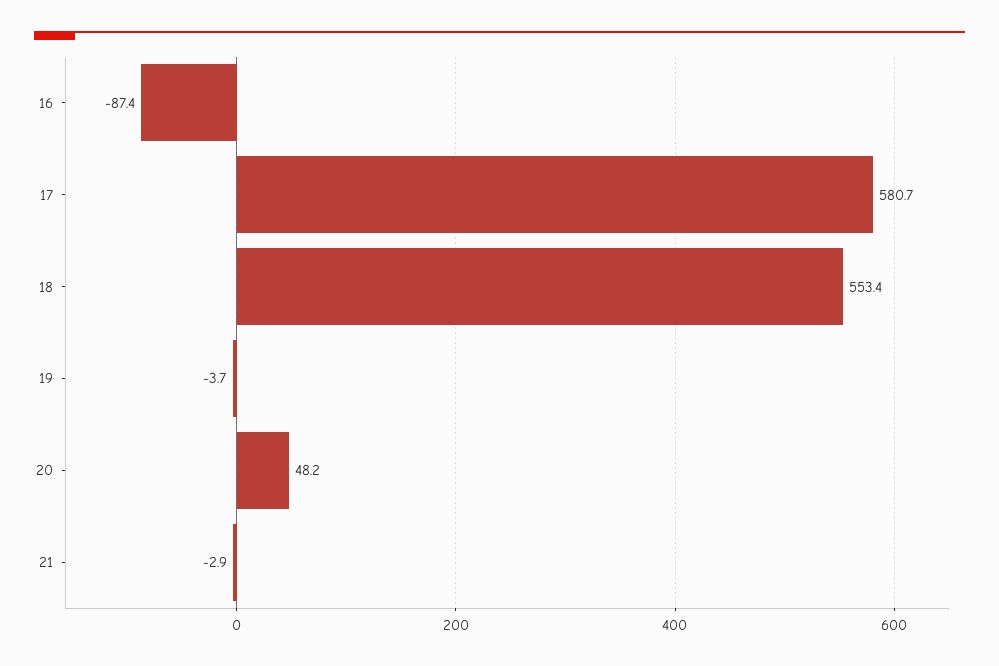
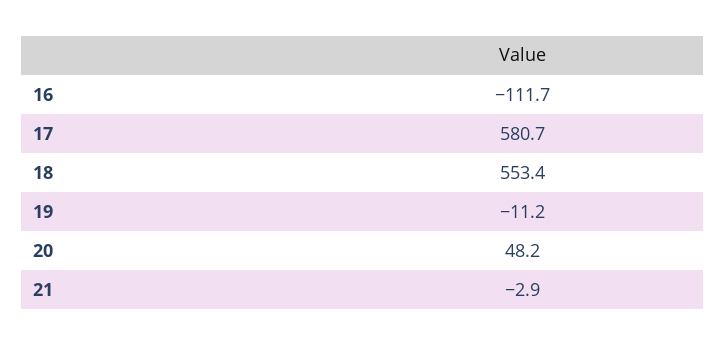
  {
-   "16": -87.4,
+   "16": -111.7,
    "17": 580.7,
    "18": 553.4,
-   "19": -3.7,
+   "19": -11.2,
    "20": 48.2,
    "21": -2.9
  }

